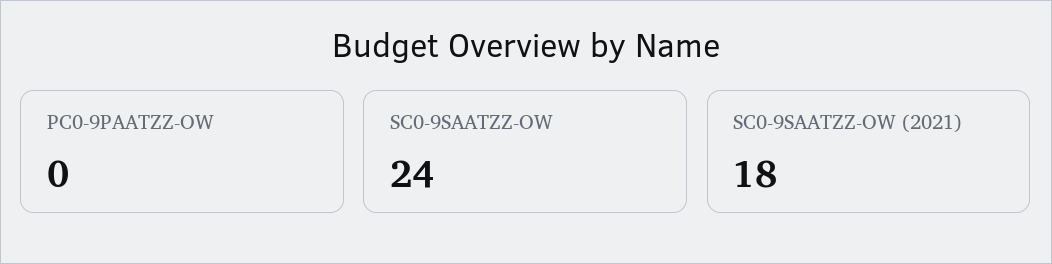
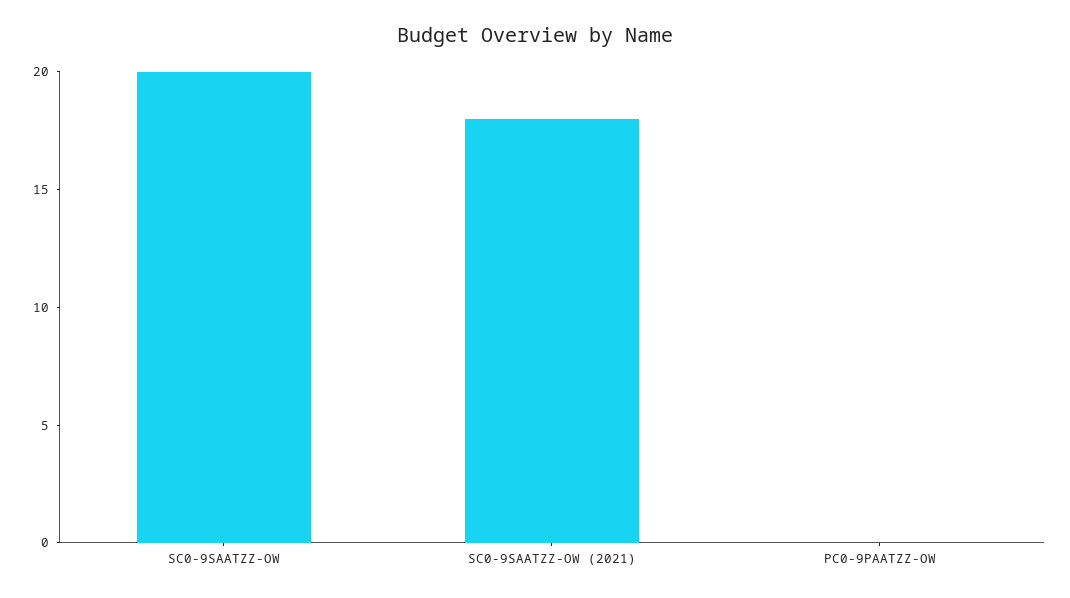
  {
    "PC0-9PAATZZ-OW": 0,
-   "SC0-9SAATZZ-OW": 24,
+   "SC0-9SAATZZ-OW": 20,
    "SC0-9SAATZZ-OW (2021)": 18
  }

